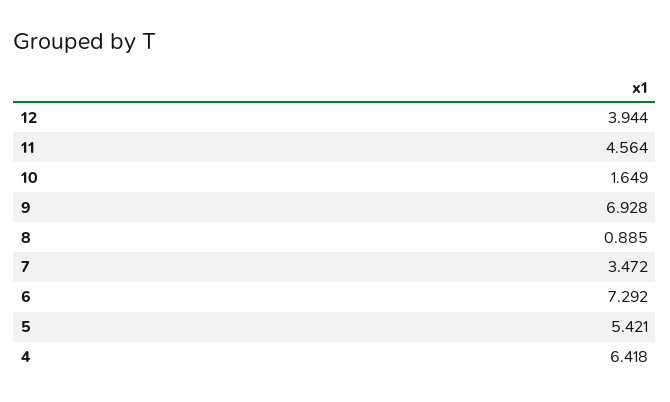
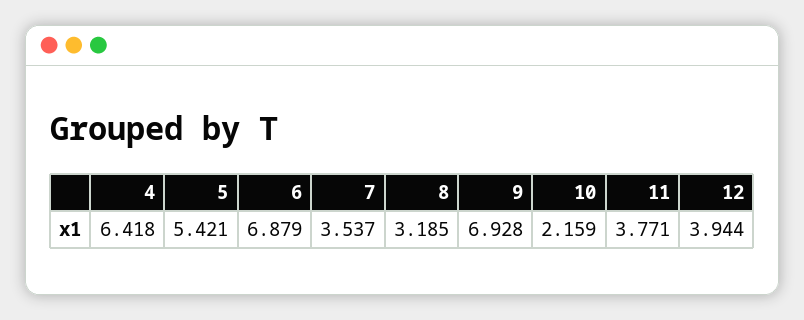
  {
    "12": 3.944,
-   "11": 4.564,
+   "11": 3.771,
-   "10": 1.649,
+   "10": 2.159,
    "9": 6.928,
-   "8": 0.885,
+   "8": 3.185,
-   "7": 3.472,
+   "7": 3.537,
-   "6": 7.292,
+   "6": 6.879,
    "5": 5.421,
    "4": 6.418
  }

